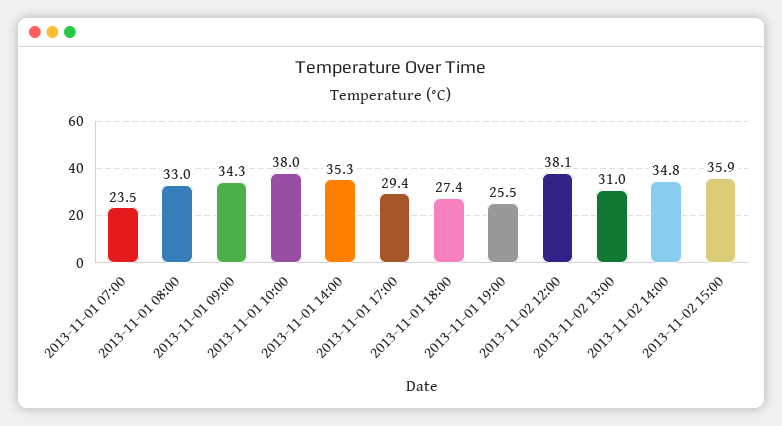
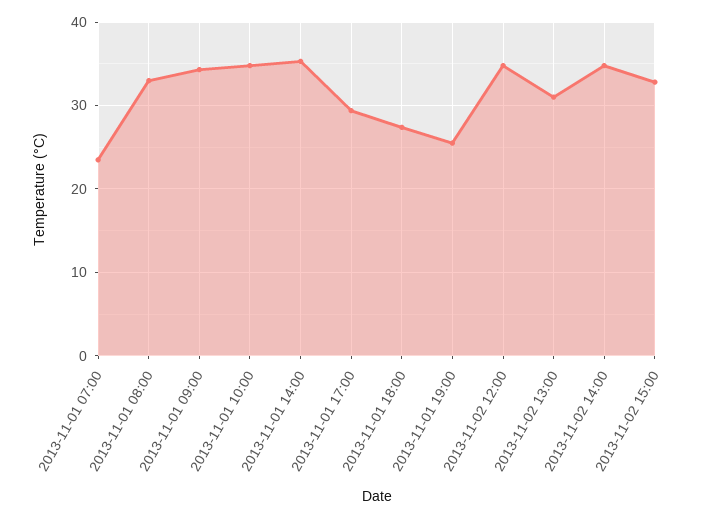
  {
    "2013-11-01 07:00": 23.5,
    "2013-11-01 08:00": 33,
    "2013-11-01 09:00": 34.3,
-   "2013-11-01 10:00": 38,
+   "2013-11-01 10:00": 35,
    "2013-11-01 14:00": 35.3,
    "2013-11-01 17:00": 29.4,
    "2013-11-01 18:00": 27.4,
    "2013-11-01 19:00": 25.5,
-   "2013-11-02 12:00": 38.1,
+   "2013-11-02 12:00": 35,
    "2013-11-02 13:00": 31,
    "2013-11-02 14:00": 34.8,
-   "2013-11-02 15:00": 35.9
+   "2013-11-02 15:00": 33
  }

